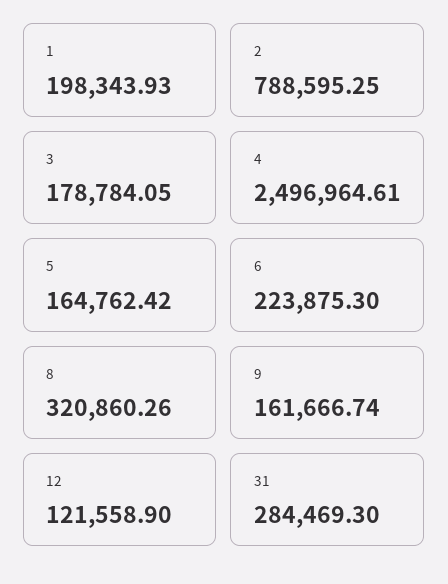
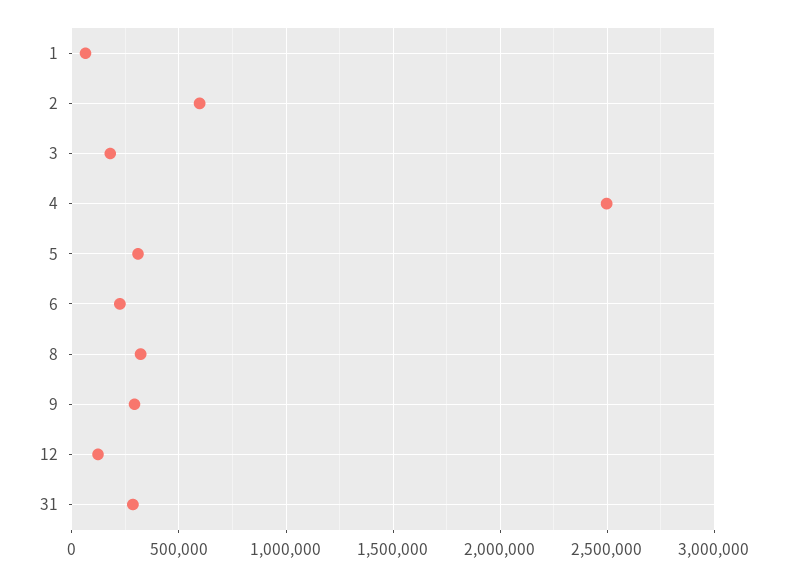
  {
-   "1": 198343.93,
+   "1": 50000,
-   "2": 788595.25,
+   "2": 600000,
    "3": 178784.05,
    "4": 2496964.61,
-   "5": 164762.42,
+   "5": 300000,
    "6": 223875.3,
    "8": 320860.26,
-   "9": 161666.74,
+   "9": 300000,
    "12": 121558.9,
    "31": 284469.3
  }

